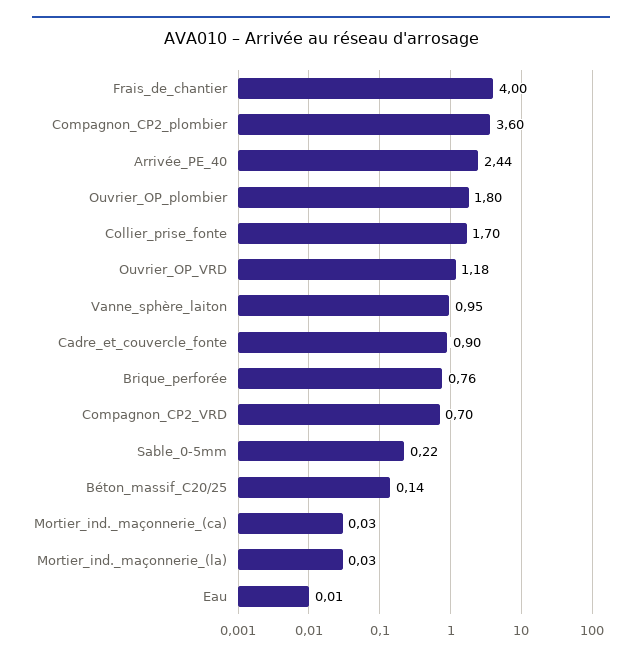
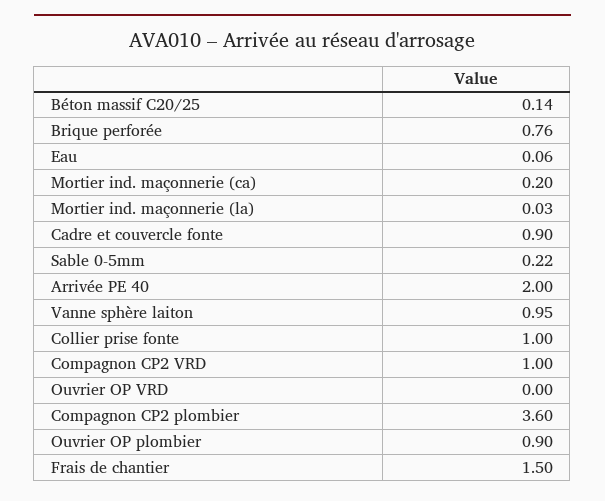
  {
-   "Frais_de_chantier": 4,
+   "Frais_de_chantier": 1.5,
    "Compagnon_CP2_plombier": 3.6,
-   "Arrivée_PE_40": 2.44,
+   "Arrivée_PE_40": 2,
-   "Ouvrier_OP_plombier": 1.8,
+   "Ouvrier_OP_plombier": 0.9,
-   "Collier_prise_fonte": 1.7,
+   "Collier_prise_fonte": 1,
-   "Ouvrier_OP_VRD": 1.18,
+   "Ouvrier_OP_VRD": 0,
    "Vanne_sphère_laiton": 0.95,
    "Cadre_et_couvercle_fonte": 0.9,
    "Brique_perforée": 0.76,
-   "Compagnon_CP2_VRD": 0.7,
+   "Compagnon_CP2_VRD": 1,
    "Sable_0-5mm": 0.22,
    "Béton_massif_C20/25": 0.14,
-   "Mortier_ind._maçonnerie_(ca)": 0.03,
+   "Mortier_ind._maçonnerie_(ca)": 0.2,
    "Mortier_ind._maçonnerie_(la)": 0.03,
-   "Eau": 0.01
+   "Eau": 0.06
  }

